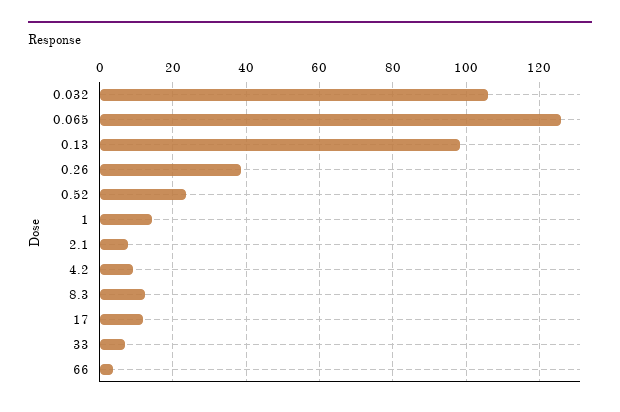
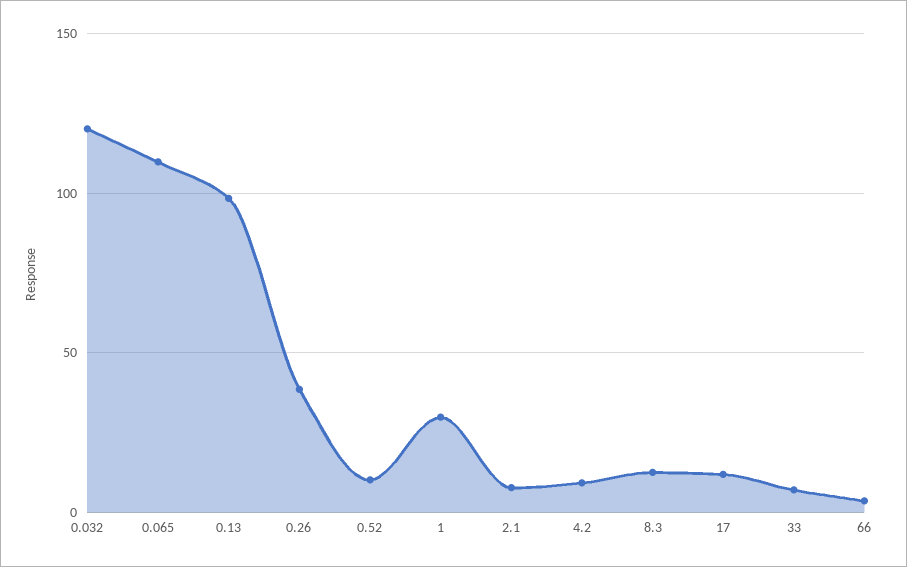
  {
-   "0.032": 106,
+   "0.032": 120,
-   "0.065": 126,
+   "0.065": 110,
    "0.13": 98,
    "0.26": 38,
-   "0.52": 24,
+   "0.52": 10,
-   "1": 14,
+   "1": 30,
    "2.1": 8,
    "4.2": 10,
    "8.3": 12,
    "17": 12,
    "33": 8,
    "66": 4
  }

